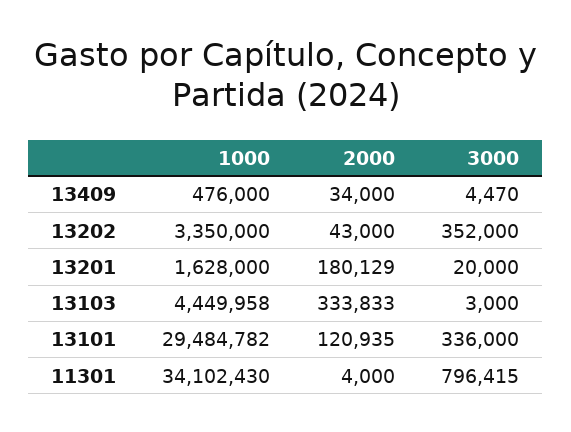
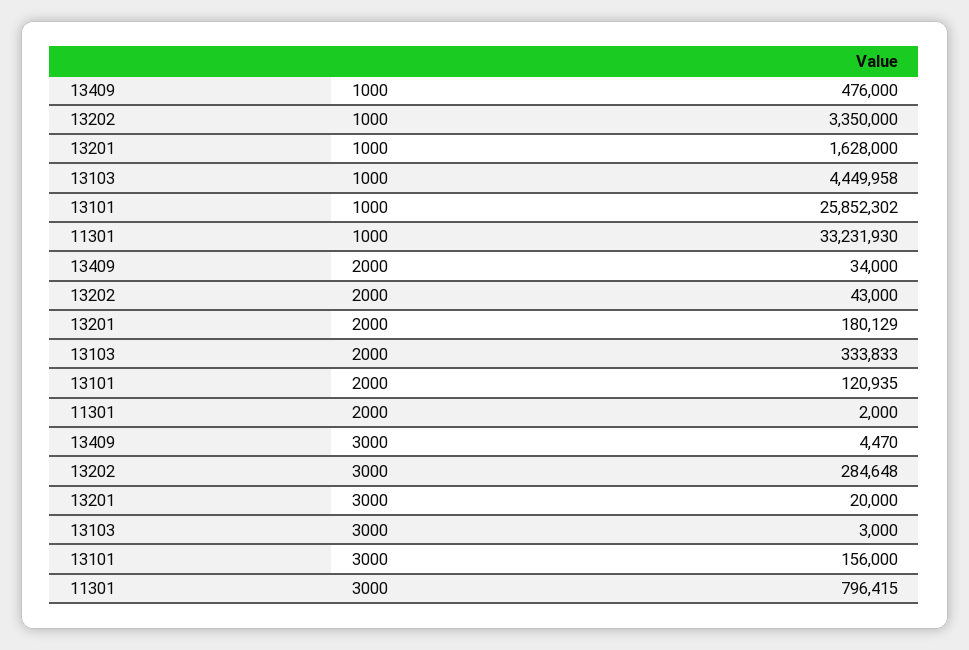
  {
    "1000": {
      "13409": 476000,
      "13202": 3350000,
      "13201": 1628000,
      "13103": 4449958,
-     "13101": 29484782,
+     "13101": 25852302,
-     "11301": 34102430
+     "11301": 33231930
    },
    "2000": {
      "13409": 34000,
      "13202": 43000,
      "13201": 180129,
      "13103": 333833,
      "13101": 120935,
-     "11301": 4000
+     "11301": 2000
    },
    "3000": {
      "13409": 4470,
-     "13202": 352000,
+     "13202": 284648,
      "13201": 20000,
      "13103": 3000,
-     "13101": 336000,
+     "13101": 156000,
      "11301": 796415
    }
  }

